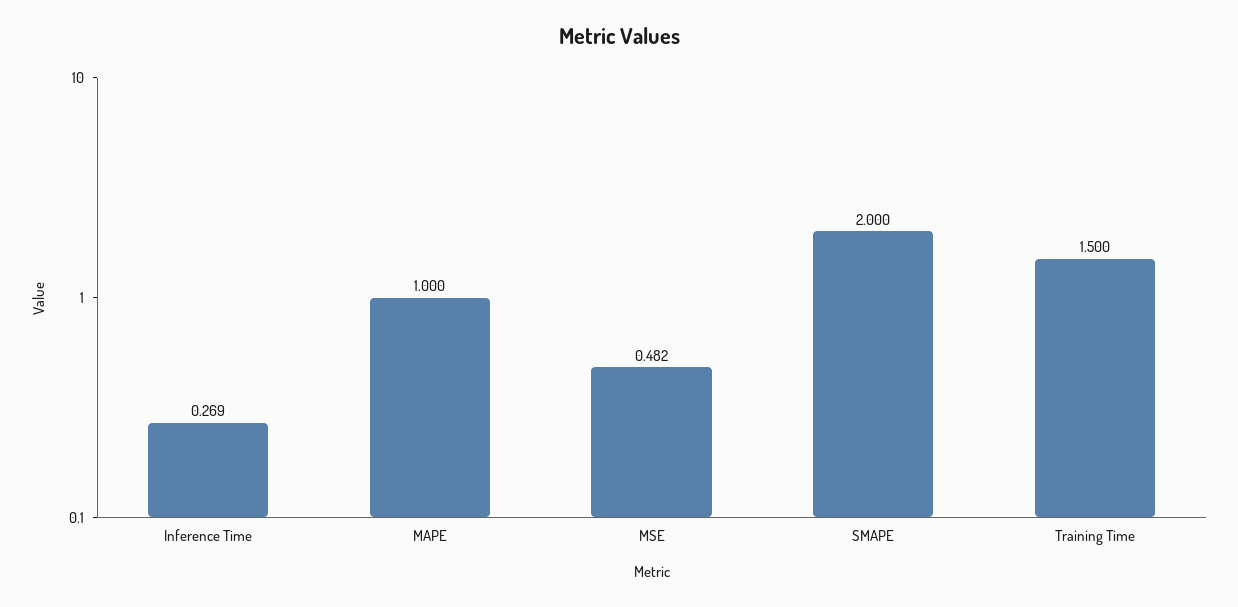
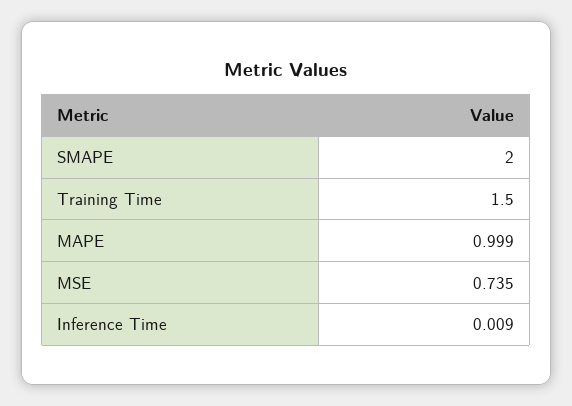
  {
-   "Inference Time": 0.269,
+   "Inference Time": 0.009,
-   "MAPE": 1,
+   "MAPE": 0.999,
-   "MSE": 0.482,
+   "MSE": 0.735,
    "SMAPE": 2,
    "Training Time": 1.5
  }

